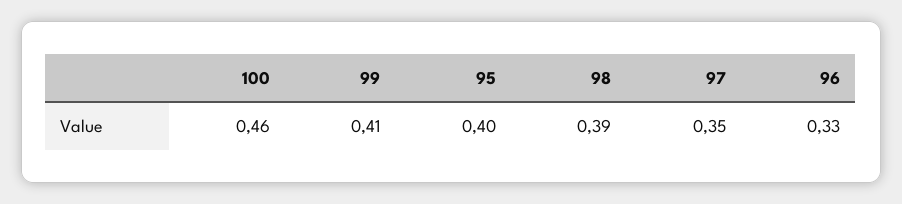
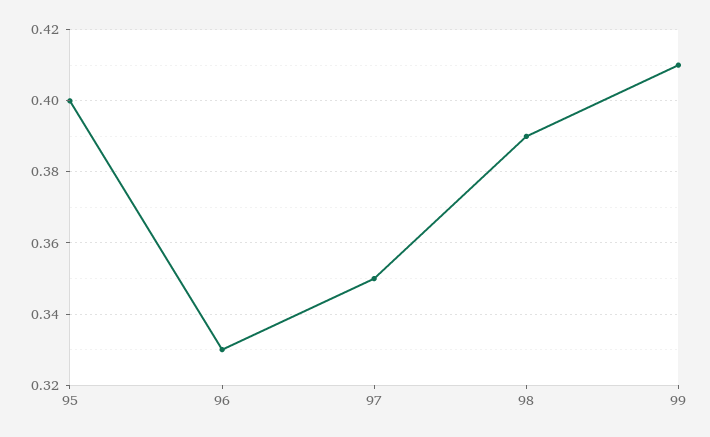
  {
-   "100": 0.46,
    "99": 0.41,
    "95": 0.4,
    "98": 0.39,
    "97": 0.35,
    "96": 0.33
  }

